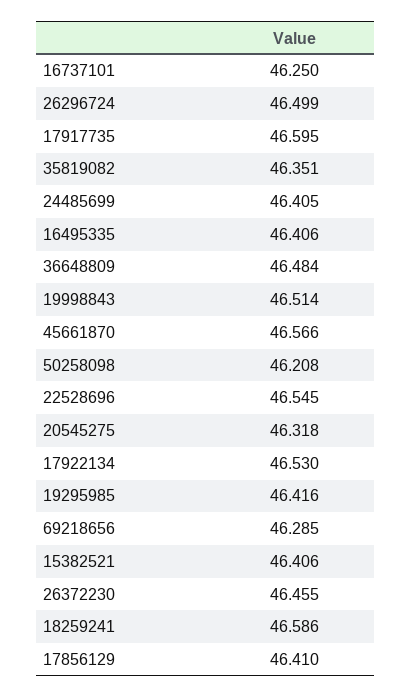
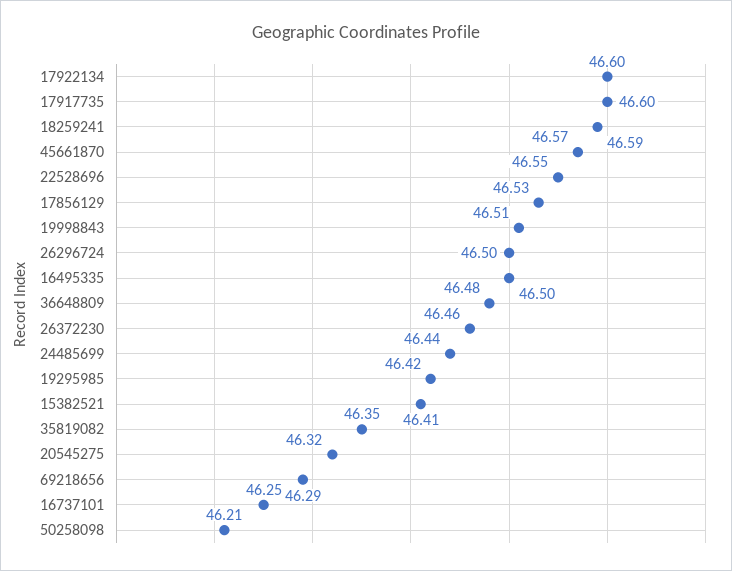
  {
    "16737101": 46.25,
    "26296724": 46.499,
    "17917735": 46.595,
    "35819082": 46.351,
-   "24485699": 46.405,
+   "24485699": 46.44,
-   "16495335": 46.406,
+   "16495335": 46.5,
    "36648809": 46.484,
    "19998843": 46.514,
    "45661870": 46.566,
    "50258098": 46.208,
    "22528696": 46.545,
    "20545275": 46.318,
-   "17922134": 46.53,
+   "17922134": 46.6,
    "19295985": 46.416,
    "69218656": 46.285,
    "15382521": 46.406,
    "26372230": 46.455,
    "18259241": 46.586,
-   "17856129": 46.41
+   "17856129": 46.53
  }

